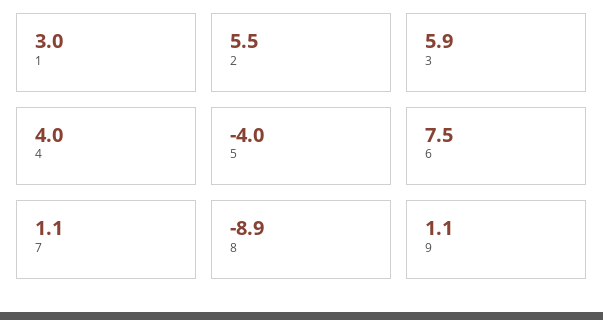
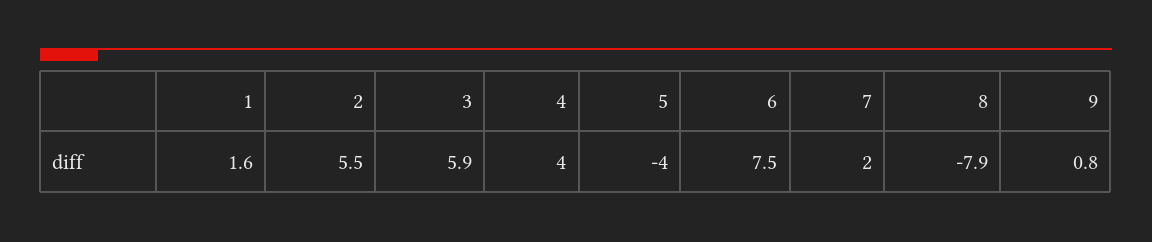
  {
-   "1": 3,
+   "1": 1.6,
    "2": 5.5,
    "3": 5.9,
    "4": 4,
    "5": -4,
    "6": 7.5,
-   "7": 1.1,
+   "7": 2,
-   "8": -8.9,
+   "8": -7.9,
-   "9": 1.1
+   "9": 0.8
  }

